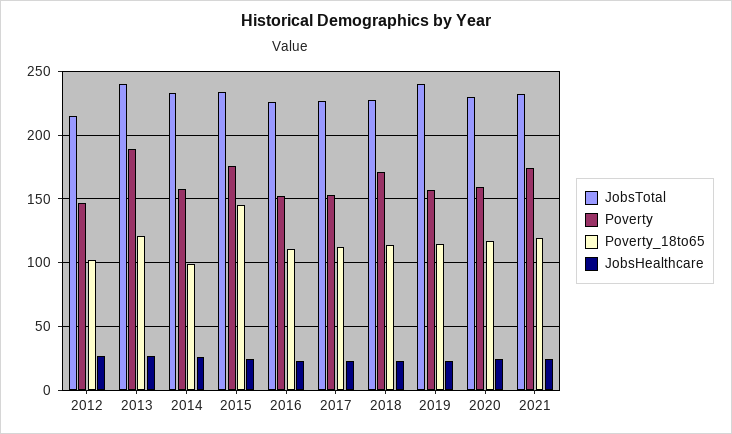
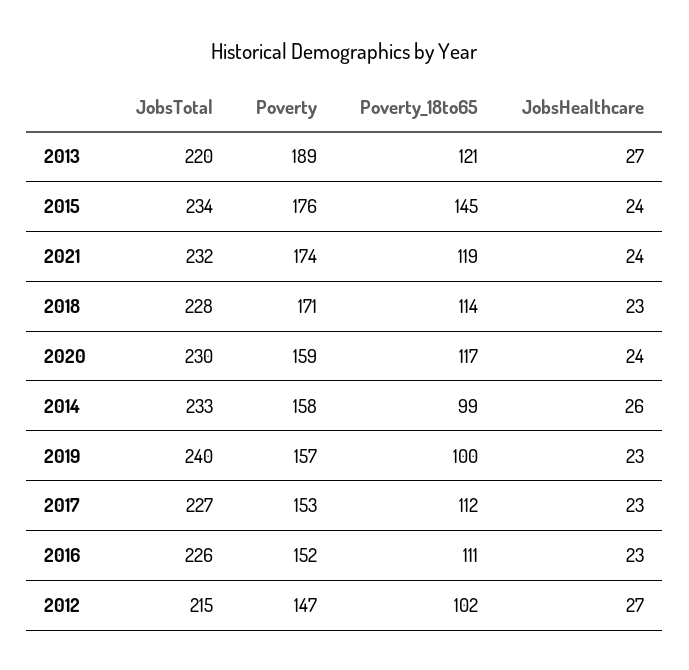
  {
    "JobsTotal": {
      "2012": 215,
-     "2013": 240,
+     "2013": 220,
      "2014": 233,
      "2015": 234,
      "2016": 226,
      "2017": 227,
      "2018": 228,
      "2019": 240,
      "2020": 230,
      "2021": 232
    },
    "Poverty": {
      "2012": 147,
      "2013": 189,
      "2014": 158,
      "2015": 176,
      "2016": 152,
      "2017": 153,
      "2018": 171,
      "2019": 157,
      "2020": 159,
      "2021": 174
    },
    "Poverty_18to65": {
      "2012": 102,
      "2013": 121,
      "2014": 99,
      "2015": 145,
      "2016": 111,
      "2017": 112,
      "2018": 114,
-     "2019": 115,
+     "2019": 100,
      "2020": 117,
      "2021": 119
    },
    "JobsHealthcare": {
      "2012": 27,
      "2013": 27,
      "2014": 26,
      "2015": 24,
      "2016": 23,
      "2017": 23,
      "2018": 23,
      "2019": 23,
      "2020": 24,
      "2021": 24
    }
  }

